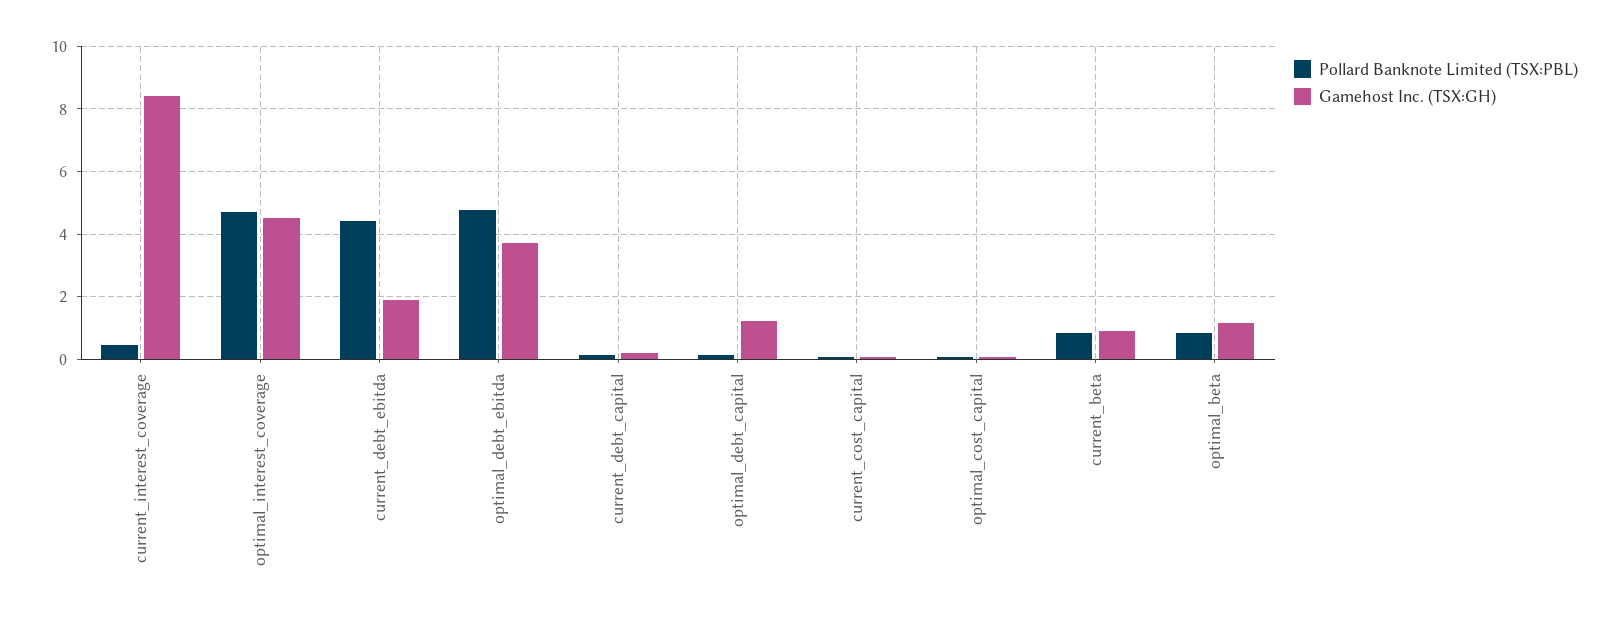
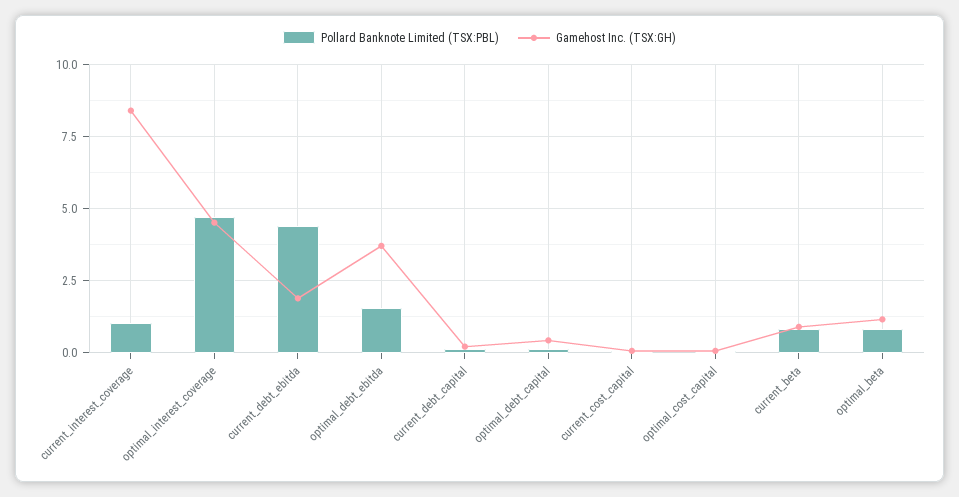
  {
    "Pollard Banknote Limited (TSX:PBL)": {
-     "current_interest_coverage": 0.4,
+     "current_interest_coverage": 1,
      "optimal_interest_coverage": 4.8,
      "current_debt_ebitda": 4.4,
-     "optimal_debt_ebitda": 4.8,
+     "optimal_debt_ebitda": 1.5,
      "current_debt_capital": 0.2,
      "optimal_debt_capital": 0.2,
      "current_cost_capital": 0,
      "optimal_cost_capital": 0,
      "current_beta": 0.8,
      "optimal_beta": 0.8
    },
    "Gamehost Inc. (TSX:GH)": {
      "current_interest_coverage": 8.4,
      "optimal_interest_coverage": 4.6,
      "current_debt_ebitda": 1.8,
      "optimal_debt_ebitda": 3.8,
      "current_debt_capital": 0.2,
-     "optimal_debt_capital": 1.2,
+     "optimal_debt_capital": 0.5,
      "current_cost_capital": 0,
      "optimal_cost_capital": 0,
      "current_beta": 1,
      "optimal_beta": 1.2
    }
  }

